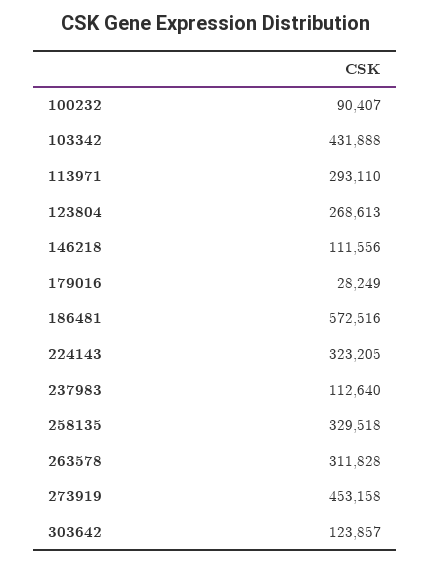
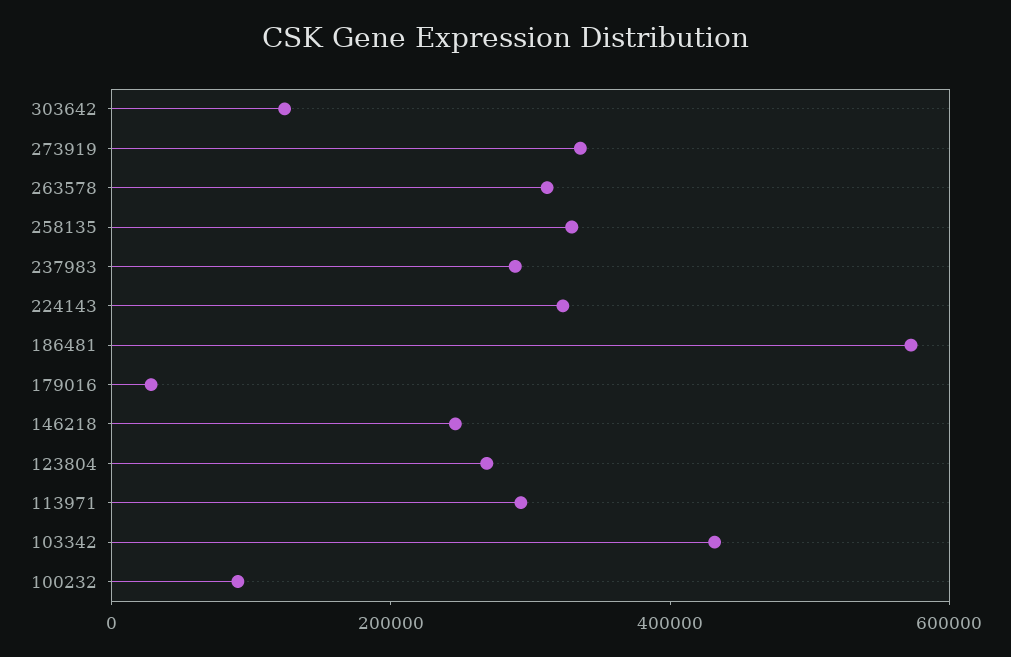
  {
    "100232": 90407,
    "103342": 431888,
    "113971": 293110,
    "123804": 268613,
-   "146218": 111556,
+   "146218": 250000,
    "179016": 28249,
    "186481": 572516,
    "224143": 323205,
-   "237983": 112640,
+   "237983": 300000,
    "258135": 329518,
    "263578": 311828,
-   "273919": 453158,
+   "273919": 350000,
    "303642": 123857
  }

